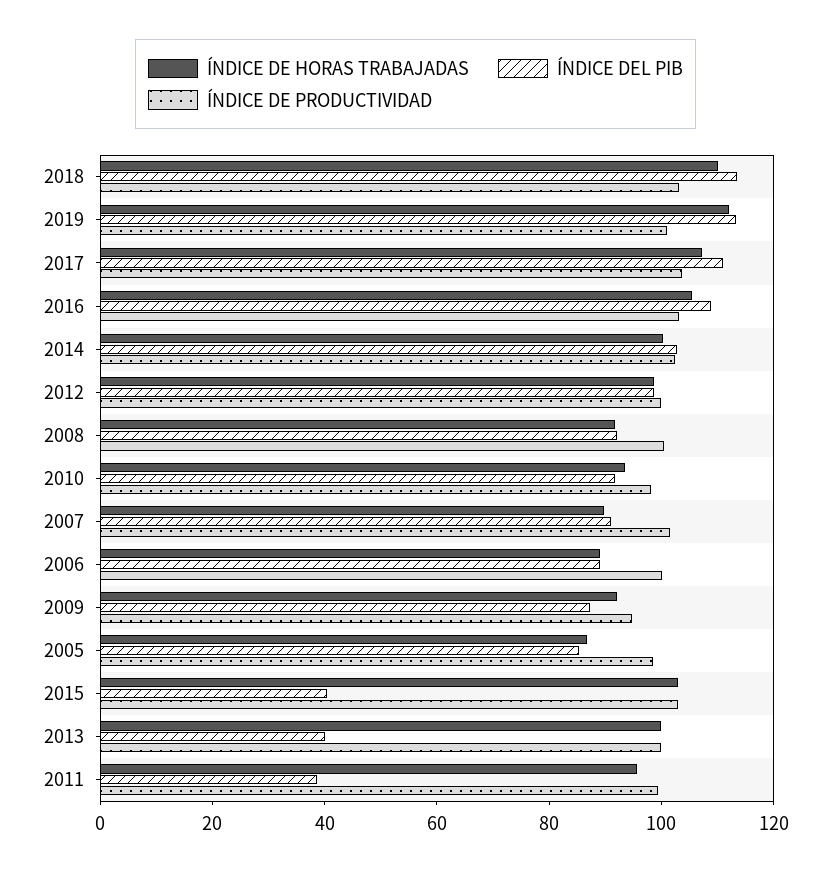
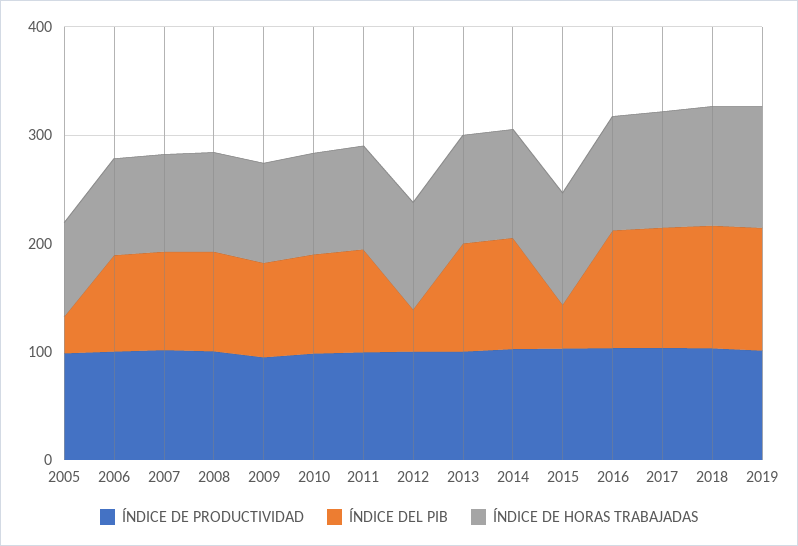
  {
    "ÍNDICE DE HORAS TRABAJADAS": {
      "2018": 110,
      "2019": 110,
      "2017": 105,
      "2016": 105,
      "2014": 100,
      "2012": 100,
      "2008": 90,
      "2010": 95,
      "2007": 90,
      "2006": 90,
      "2009": 90,
      "2005": 85,
      "2015": 105,
      "2013": 100,
      "2011": 95
    },
    "ÍNDICE DEL PIB": {
      "2018": 115,
      "2019": 115,
      "2017": 110,
      "2016": 110,
      "2014": 105,
-     "2012": 100,
+     "2012": 40,
      "2008": 90,
      "2010": 90,
      "2007": 90,
      "2006": 90,
      "2009": 85,
-     "2005": 85,
+     "2005": 40,
      "2015": 40,
-     "2013": 40,
+     "2013": 100,
-     "2011": 40
+     "2011": 100
    },
    "ÍNDICE DE PRODUCTIVIDAD": {
      "2018": 105,
      "2019": 100,
      "2017": 105,
      "2016": 105,
      "2014": 100,
      "2012": 100,
      "2008": 100,
      "2010": 100,
      "2007": 100,
      "2006": 100,
      "2009": 95,
      "2005": 100,
      "2015": 105,
      "2013": 100,
      "2011": 100
    }
  }

